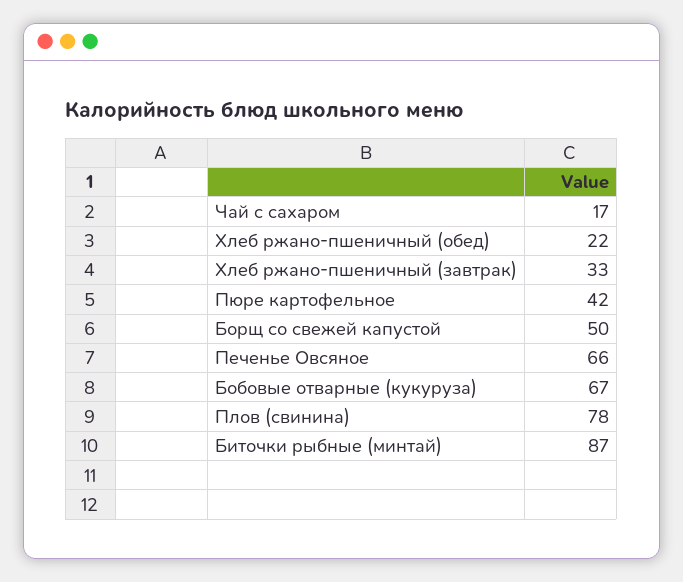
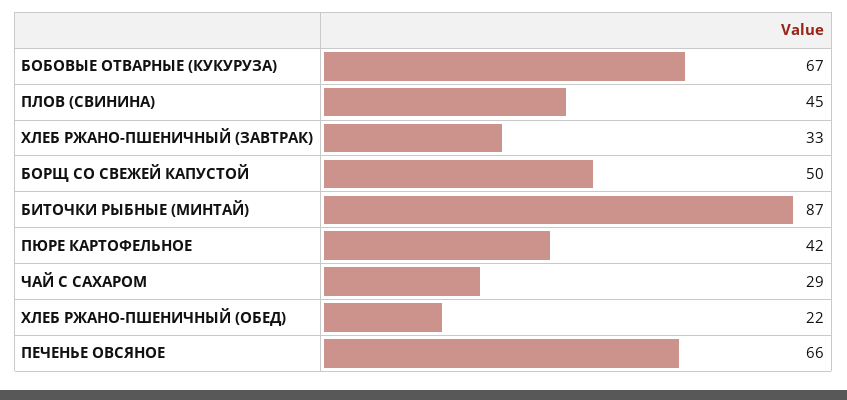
  {
-   "Чай с сахаром": 17,
+   "Чай с сахаром": 29,
    "Хлеб ржано-пшеничный (обед)": 22,
    "Хлеб ржано-пшеничный (завтрак)": 33,
    "Пюре картофельное": 42,
    "Борщ со свежей капустой": 50,
    "Печенье Овсяное": 66,
    "Бобовые отварные (кукуруза)": 67,
-   "Плов (свинина)": 78,
+   "Плов (свинина)": 45,
    "Биточки рыбные (минтай)": 87
  }

